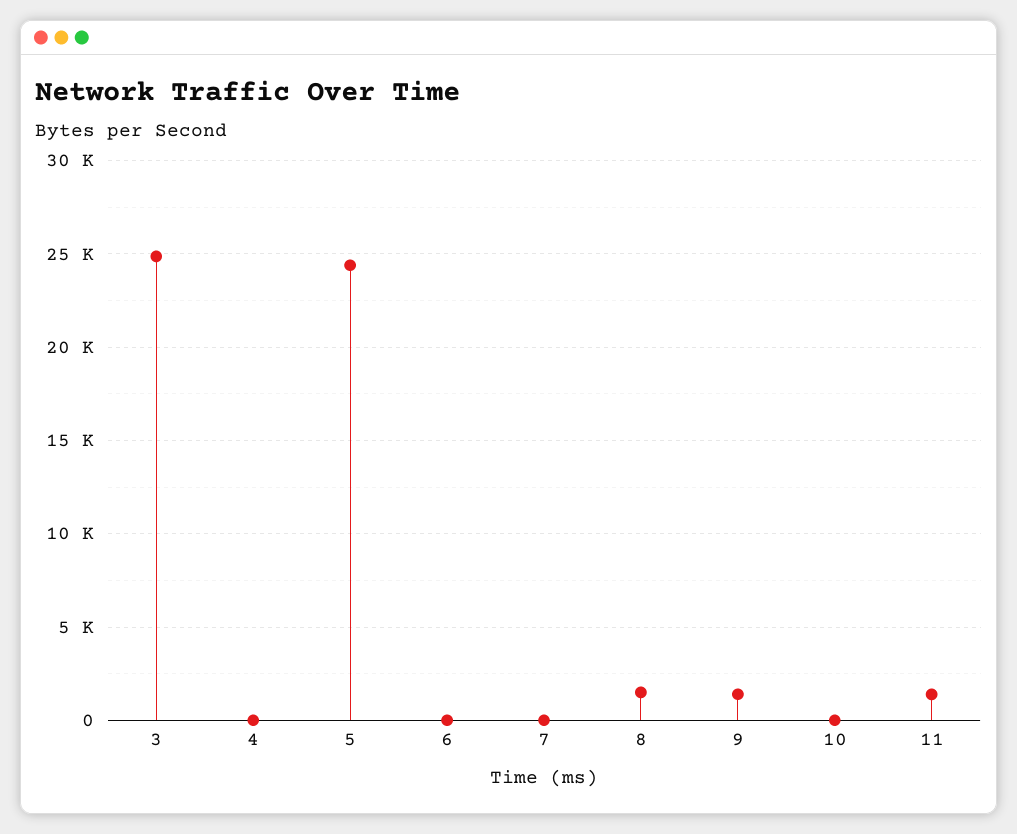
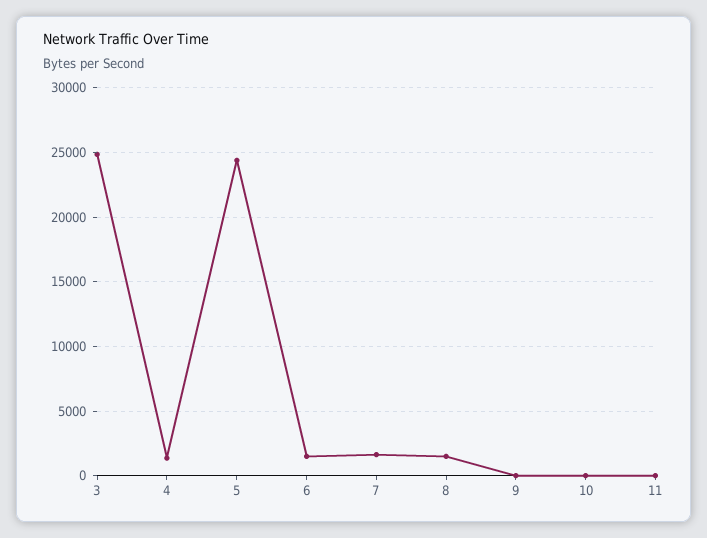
  {
    "3": 25000,
-   "4": 0,
+   "4": 1500,
    "5": 24500,
-   "6": 0,
+   "6": 1500,
-   "7": 0,
+   "7": 1500,
    "8": 1500,
-   "9": 1500,
+   "9": 0,
    "10": 0,
-   "11": 1500
+   "11": 0
  }

